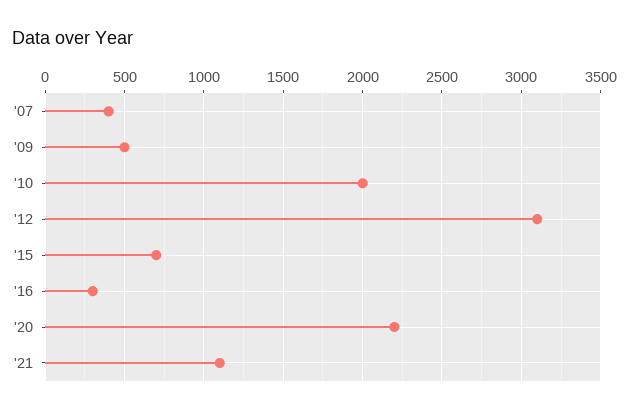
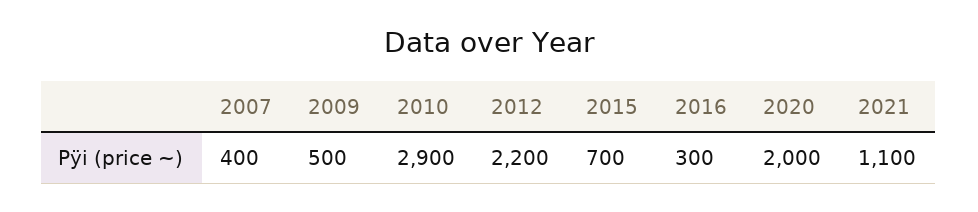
  {
    "'07": 400,
    "'09": 500,
-   "'10": 2000,
+   "'10": 2900,
-   "'12": 3100,
+   "'12": 2200,
    "'15": 700,
    "'16": 300,
-   "'20": 2200,
+   "'20": 2000,
    "'21": 1100
  }

